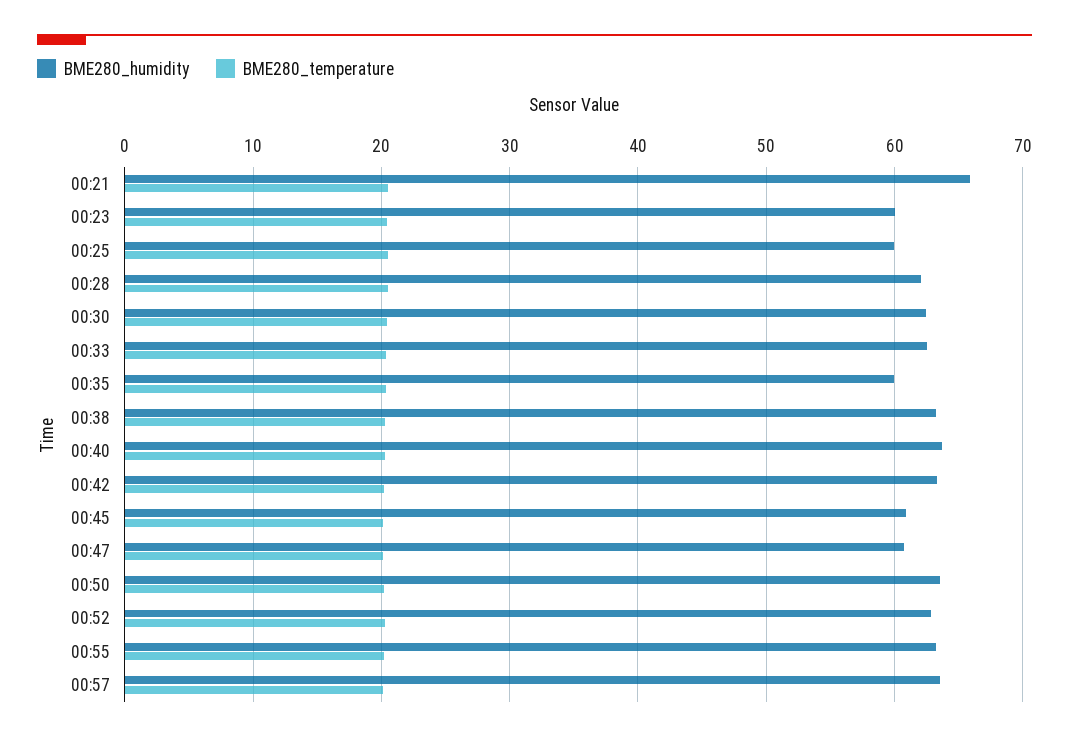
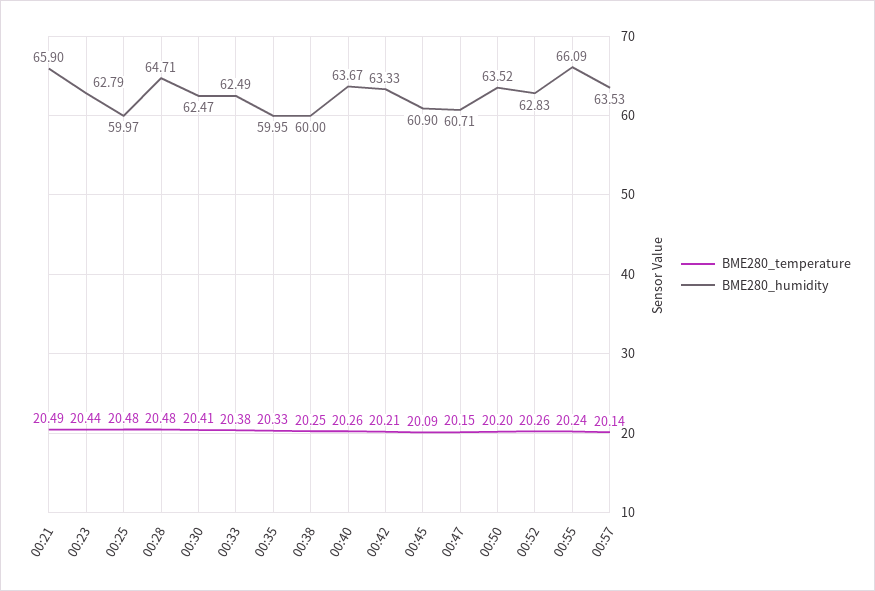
  {
    "BME280_humidity": {
      "00:21": 65.9,
-     "00:23": 60,
+     "00:23": 62.79,
      "00:25": 59.97,
-     "00:28": 62,
+     "00:28": 64.71,
      "00:30": 62.47,
      "00:33": 62.49,
      "00:35": 59.95,
-     "00:38": 63,
+     "00:38": 60,
      "00:40": 63.67,
      "00:42": 63.33,
      "00:45": 60.9,
      "00:47": 60.71,
      "00:50": 63.52,
      "00:52": 62.83,
-     "00:55": 63,
+     "00:55": 66.09,
      "00:57": 63.53
    },
    "BME280_temperature": {
      "00:21": 20.49,
      "00:23": 20.44,
      "00:25": 20.48,
      "00:28": 20.48,
      "00:30": 20.41,
      "00:33": 20.38,
      "00:35": 20.33,
      "00:38": 20.25,
      "00:40": 20.26,
      "00:42": 20.21,
      "00:45": 20.09,
      "00:47": 20.15,
      "00:50": 20.2,
      "00:52": 20.26,
      "00:55": 20.24,
      "00:57": 20.14
    }
  }

